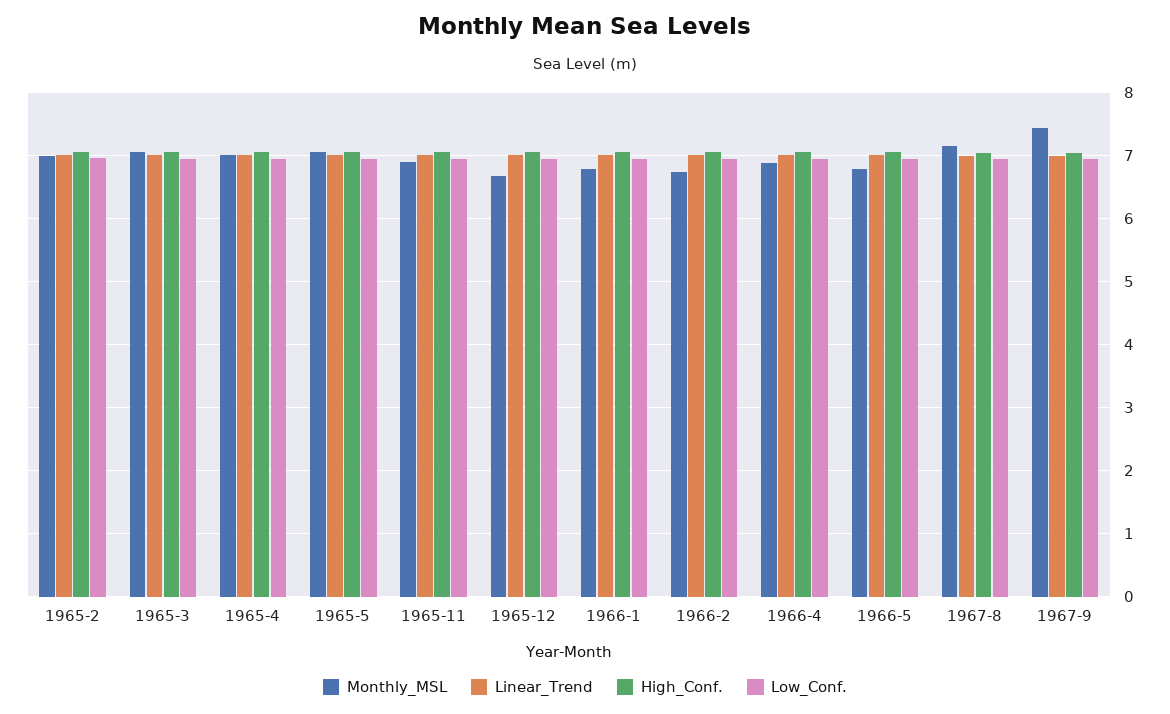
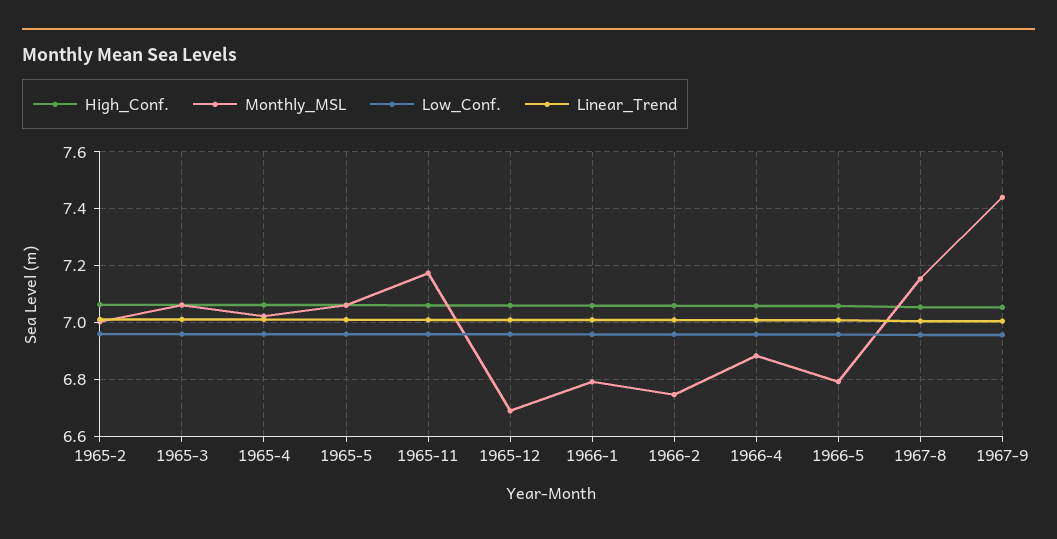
  {
    "Monthly_MSL": {
      "1965-2": 7,
      "1965-3": 7.05,
      "1965-4": 7.025,
      "1965-5": 7.05,
-     "1965-11": 6.9,
+     "1965-11": 7.175,
      "1965-12": 6.7,
      "1966-1": 6.8,
      "1966-2": 6.75,
      "1966-4": 6.875,
      "1966-5": 6.8,
      "1967-8": 7.15,
      "1967-9": 7.45
    },
    "Linear_Trend": {
      "1965-2": 7,
      "1965-3": 7,
      "1965-4": 7,
      "1965-5": 7,
      "1965-11": 7,
      "1965-12": 7,
      "1966-1": 7,
      "1966-2": 7,
      "1966-4": 7,
      "1966-5": 7,
      "1967-8": 7,
      "1967-9": 7
    },
    "High_Conf.": {
      "1965-2": 7.075,
      "1965-3": 7.05,
      "1965-4": 7.05,
      "1965-5": 7.05,
      "1965-11": 7.05,
      "1965-12": 7.05,
      "1966-1": 7.05,
      "1966-2": 7.05,
      "1966-4": 7.05,
      "1966-5": 7.05,
      "1967-8": 7.05,
      "1967-9": 7.05
    },
    "Low_Conf.": {
      "1965-2": 6.95,
      "1965-3": 6.95,
      "1965-4": 6.95,
      "1965-5": 6.95,
      "1965-11": 6.95,
      "1965-12": 6.95,
      "1966-1": 6.95,
      "1966-2": 6.95,
      "1966-4": 6.95,
      "1966-5": 6.95,
      "1967-8": 6.95,
      "1967-9": 6.95
    }
  }

